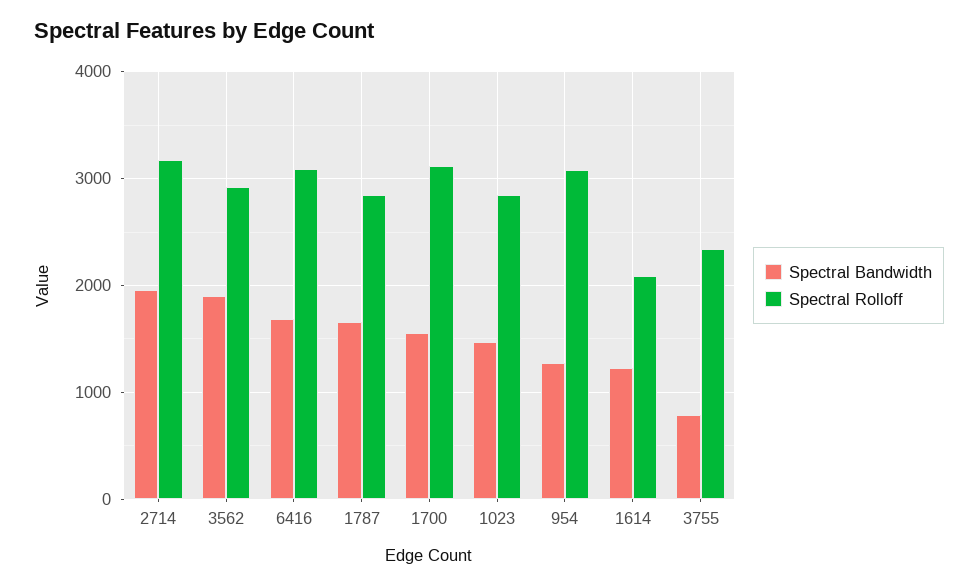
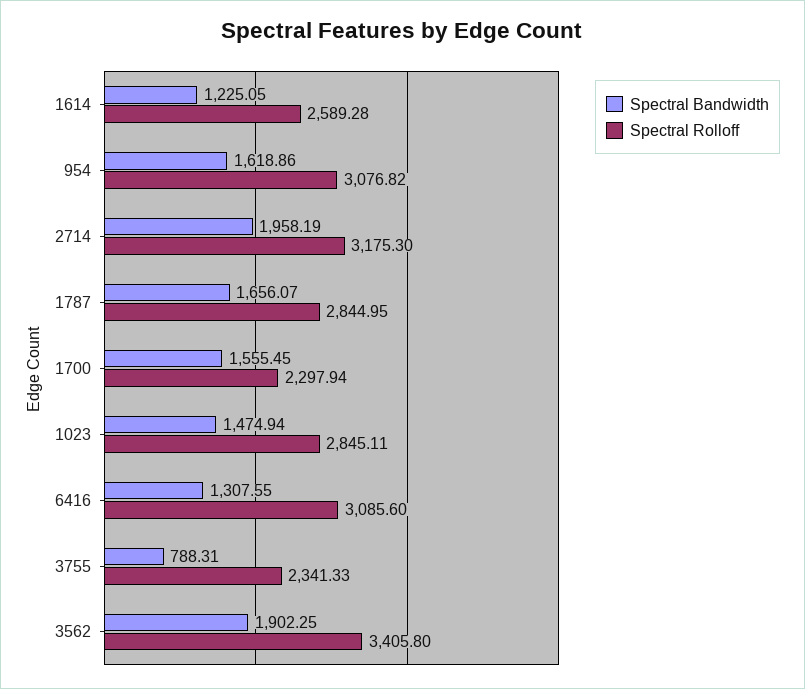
  {
    "Spectral Bandwidth": {
      "2714": 1958.19,
      "3562": 1902.25,
-     "6416": 1700,
+     "6416": 1307.55,
      "1787": 1656.07,
      "1700": 1555.45,
      "1023": 1474.94,
-     "954": 1300,
+     "954": 1618.86,
      "1614": 1225.05,
      "3755": 788.31
    },
    "Spectral Rolloff": {
      "2714": 3175.3,
-     "3562": 2900,
+     "3562": 3405.8,
      "6416": 3085.6,
      "1787": 2844.95,
-     "1700": 3100,
+     "1700": 2297.94,
      "1023": 2845.11,
      "954": 3076.82,
-     "1614": 2100,
+     "1614": 2589.28,
      "3755": 2341.33
    }
  }

